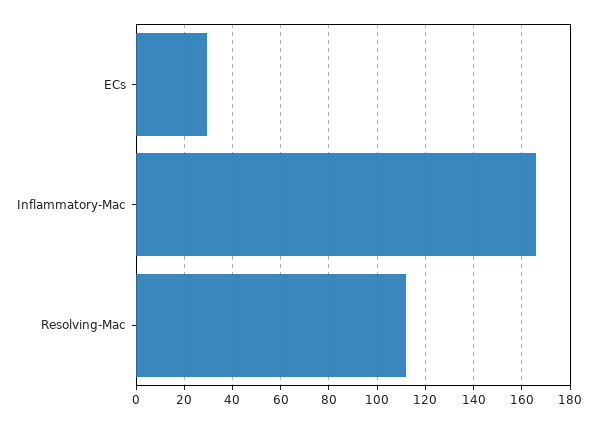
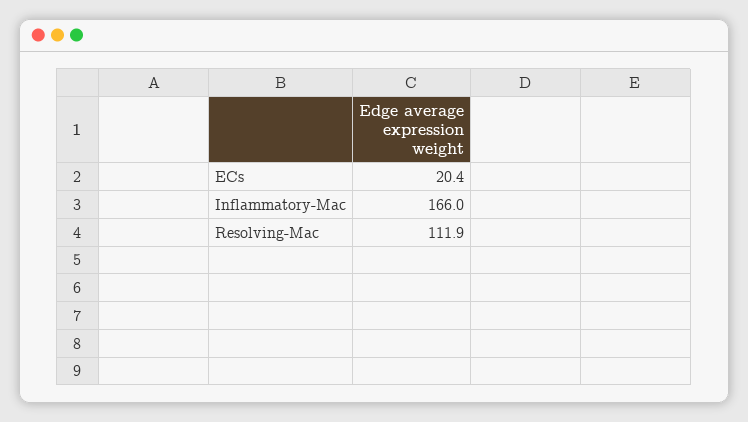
  {
-   "ECs": 30,
+   "ECs": 20.4,
    "Inflammatory-Mac": 166,
    "Resolving-Mac": 111.9
  }

